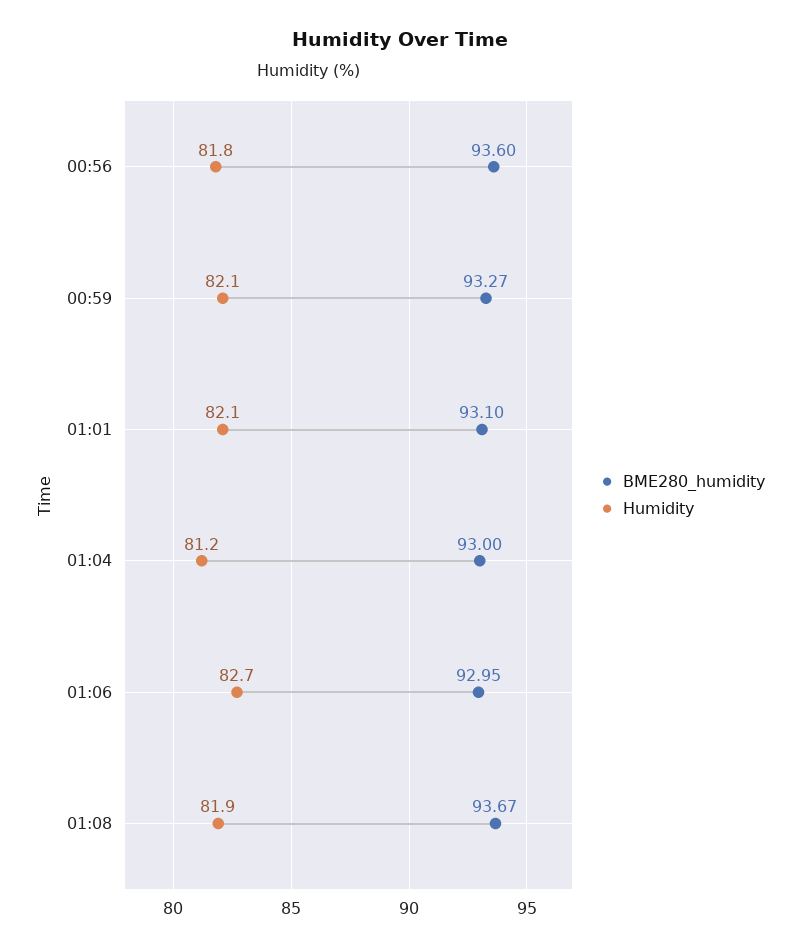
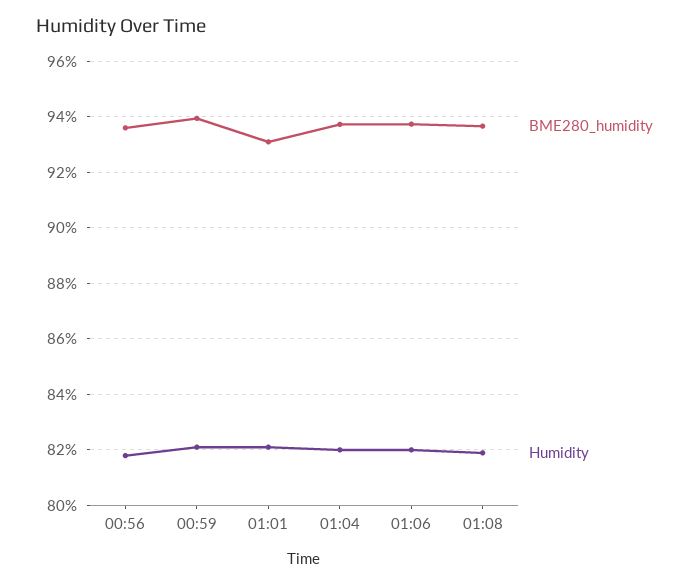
  {
    "BME280_humidity": {
      "00:56": 93.6,
-     "00:59": 93.27,
+     "00:59": 94,
      "01:01": 93.1,
-     "01:04": 93,
+     "01:04": 93.75,
-     "01:06": 92.95,
+     "01:06": 93.75,
      "01:08": 93.67
    },
    "Humidity": {
      "00:56": 81.8,
      "00:59": 82.1,
      "01:01": 82.1,
-     "01:04": 81.2,
+     "01:04": 82,
-     "01:06": 82.7,
+     "01:06": 82,
      "01:08": 81.9
    }
  }

